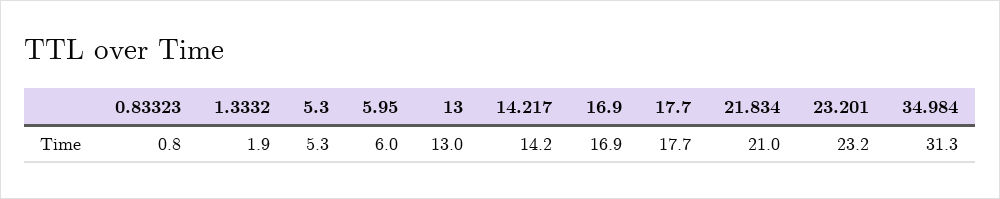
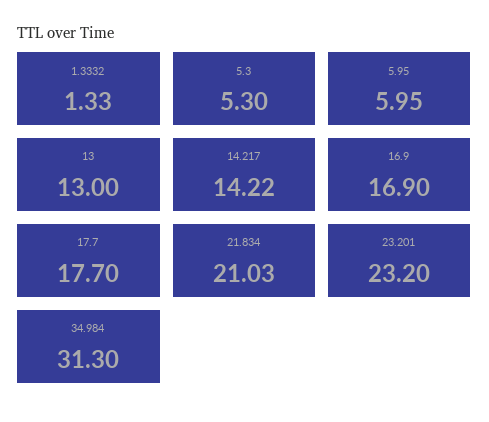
  {
-   "0.83323": 0.8,
-   "1.3332": 1.9,
+   "1.3332": 1.33,
    "5.3": 5.3,
    "5.95": 5.95,
    "13": 13,
    "14.217": 14.22,
    "16.9": 16.9,
    "17.7": 17.7,
    "21.834": 21.03,
    "23.201": 23.2,
    "34.984": 31.3
  }

